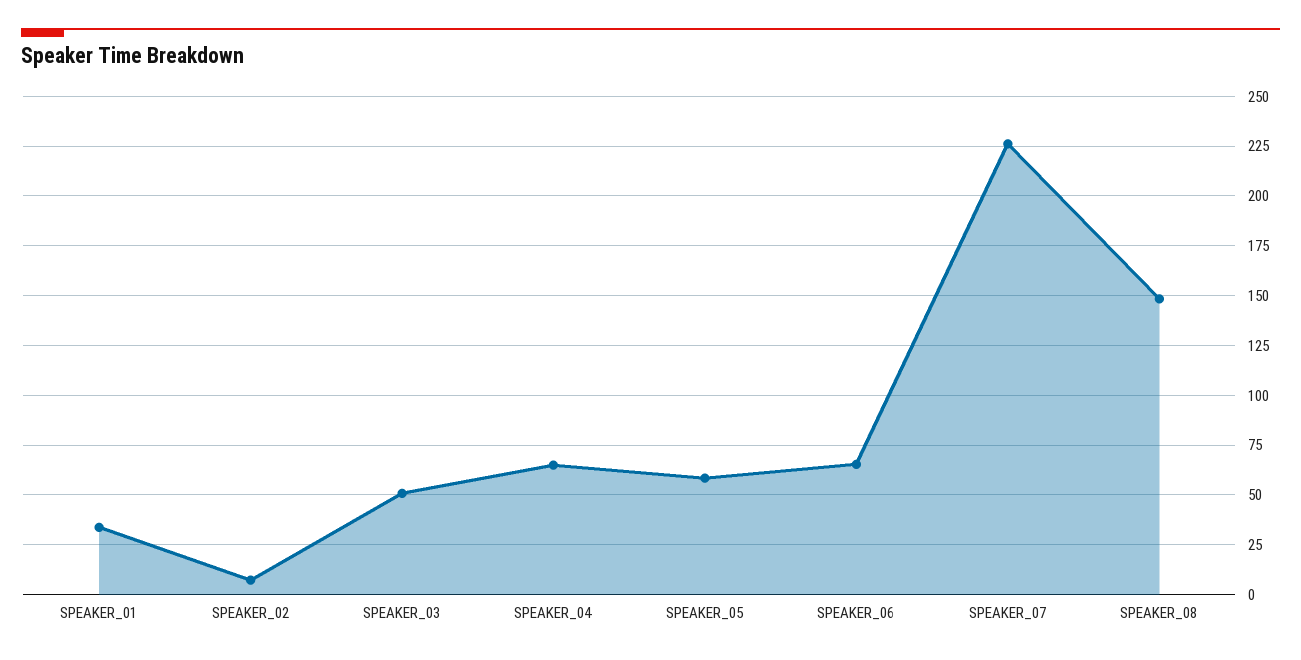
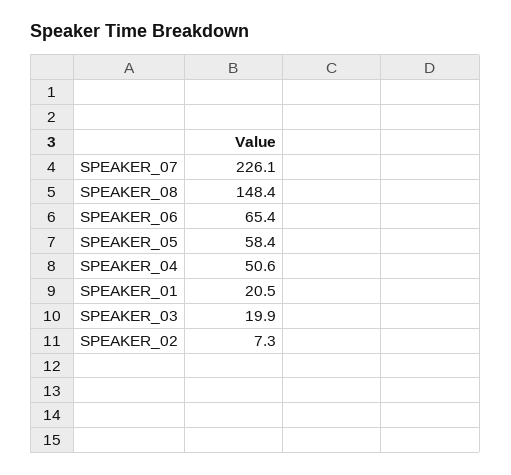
  {
-   "SPEAKER_01": 35,
+   "SPEAKER_01": 20.5,
    "SPEAKER_02": 7.3,
-   "SPEAKER_03": 50,
+   "SPEAKER_03": 19.9,
-   "SPEAKER_04": 65,
+   "SPEAKER_04": 50.6,
    "SPEAKER_05": 58.4,
    "SPEAKER_06": 65.4,
    "SPEAKER_07": 226.1,
    "SPEAKER_08": 148.4
  }

